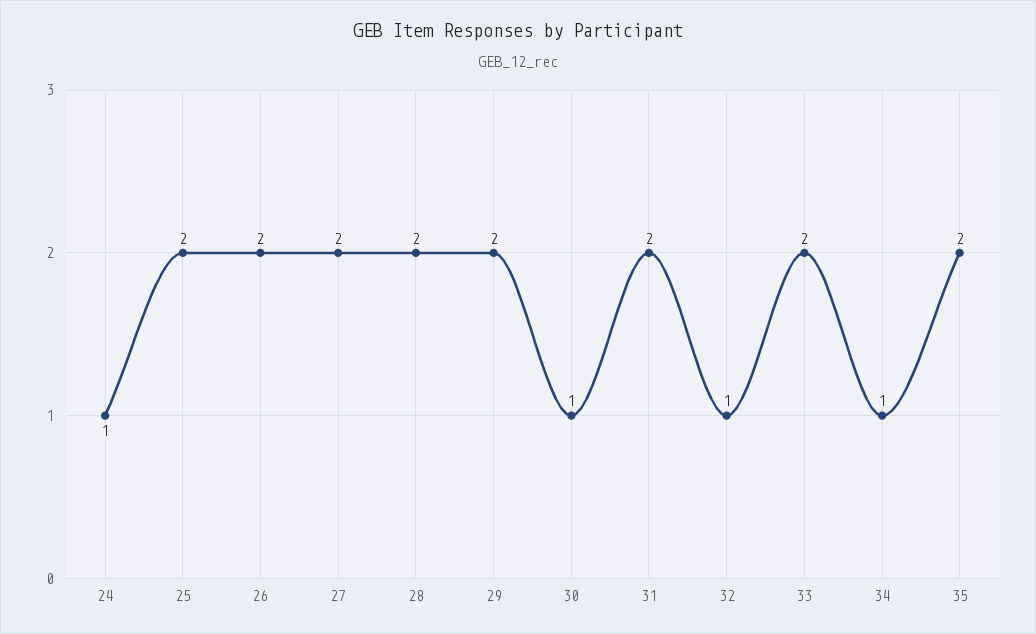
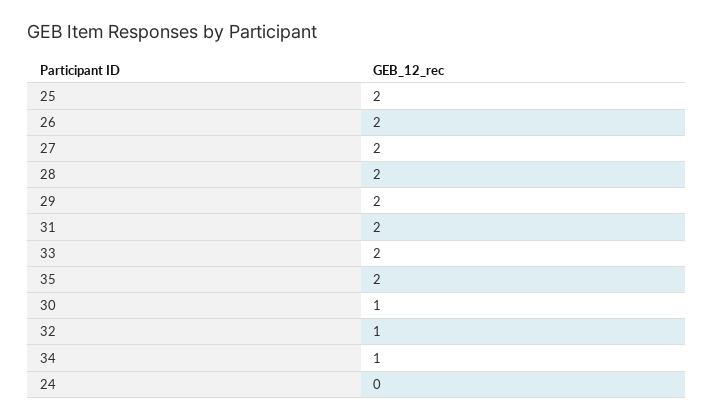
  {
-   "24": 1,
+   "24": 0,
    "25": 2,
    "26": 2,
    "27": 2,
    "28": 2,
    "29": 2,
    "30": 1,
    "31": 2,
    "32": 1,
    "33": 2,
    "34": 1,
    "35": 2
  }

